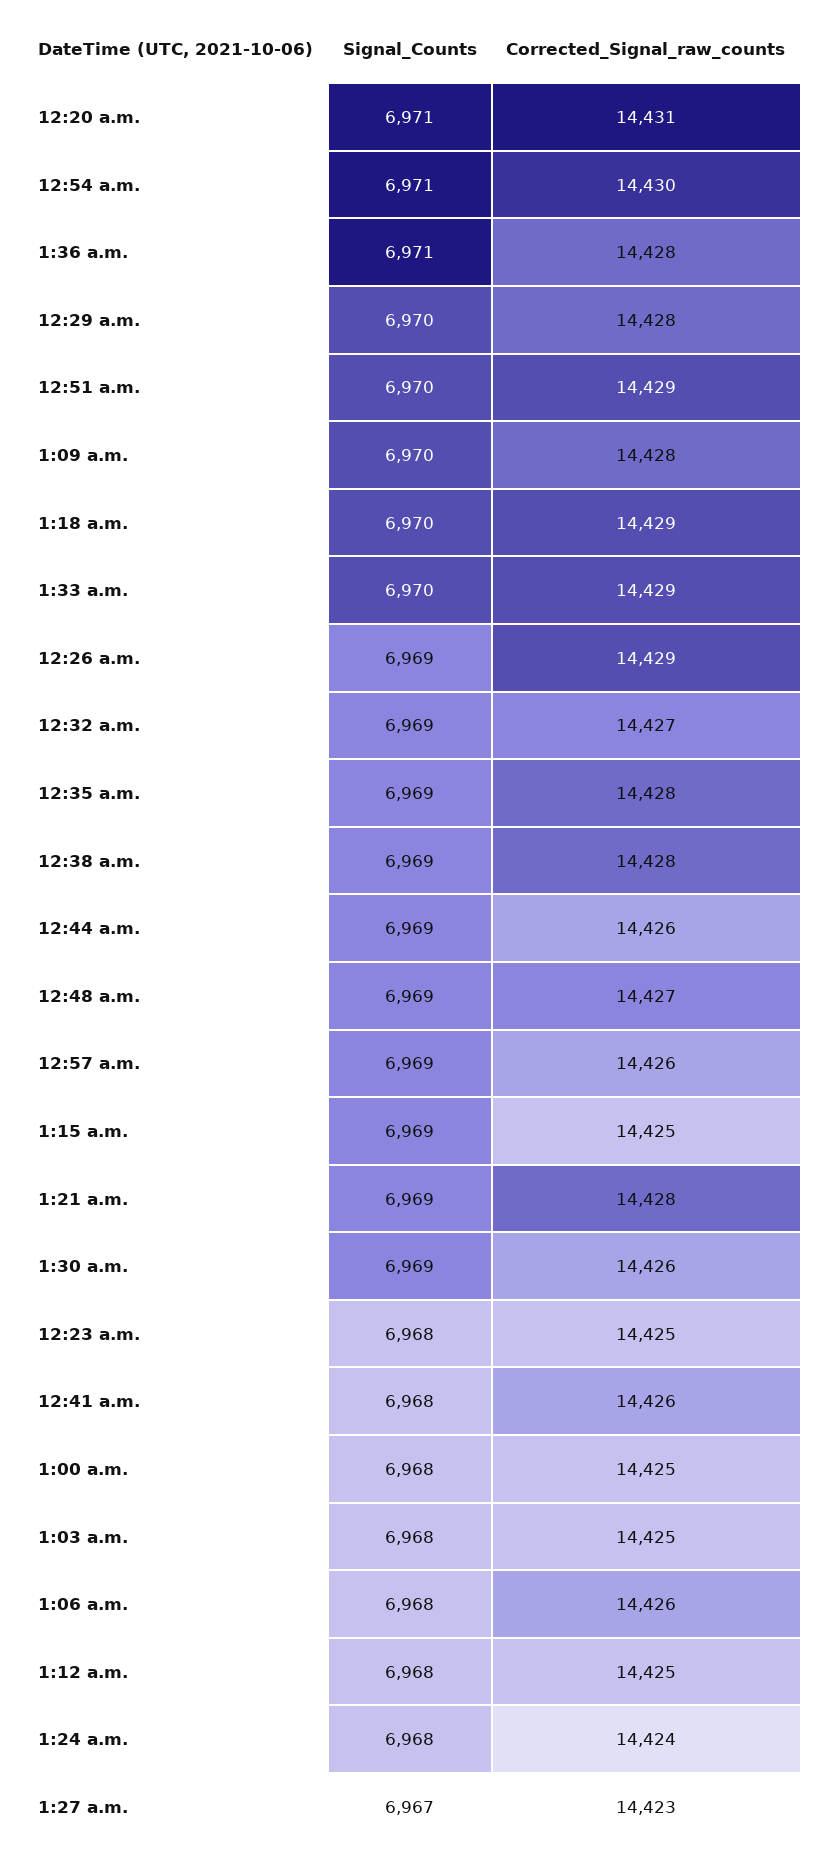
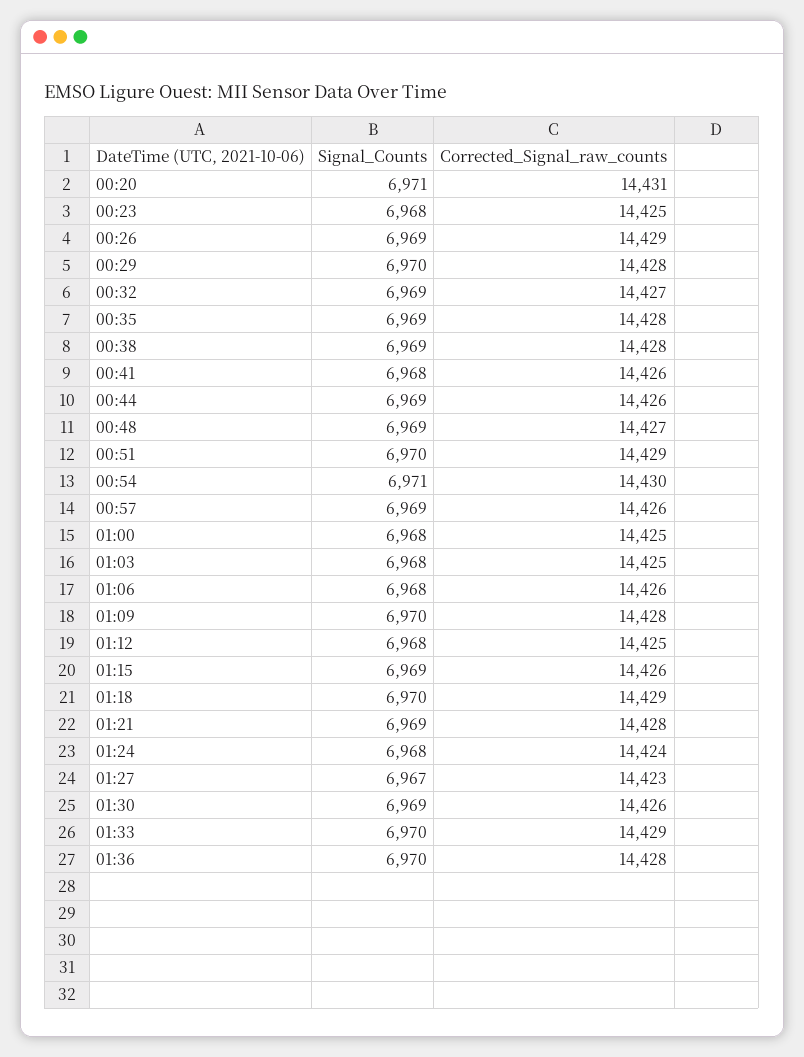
  {
    "Signal_Counts": {
      "12:20 a.m.": 6971,
      "12:54 a.m.": 6971,
-     "1:36 a.m.": 6971,
+     "1:36 a.m.": 6970,
      "12:29 a.m.": 6970,
      "12:51 a.m.": 6970,
      "1:09 a.m.": 6970,
      "1:18 a.m.": 6970,
      "1:33 a.m.": 6970,
      "12:26 a.m.": 6969,
      "12:32 a.m.": 6969,
      "12:35 a.m.": 6969,
      "12:38 a.m.": 6969,
      "12:44 a.m.": 6969,
      "12:48 a.m.": 6969,
      "12:57 a.m.": 6969,
      "1:15 a.m.": 6969,
      "1:21 a.m.": 6969,
      "1:30 a.m.": 6969,
      "12:23 a.m.": 6968,
      "12:41 a.m.": 6968,
      "1:00 a.m.": 6968,
      "1:03 a.m.": 6968,
      "1:06 a.m.": 6968,
      "1:12 a.m.": 6968,
      "1:24 a.m.": 6968,
      "1:27 a.m.": 6967
    },
    "Corrected_Signal_raw_counts": {
      "12:20 a.m.": 14431,
      "12:54 a.m.": 14430,
      "1:36 a.m.": 14428,
      "12:29 a.m.": 14428,
      "12:51 a.m.": 14429,
      "1:09 a.m.": 14428,
      "1:18 a.m.": 14429,
      "1:33 a.m.": 14429,
      "12:26 a.m.": 14429,
      "12:32 a.m.": 14427,
      "12:35 a.m.": 14428,
      "12:38 a.m.": 14428,
      "12:44 a.m.": 14426,
      "12:48 a.m.": 14427,
      "12:57 a.m.": 14426,
-     "1:15 a.m.": 14425,
+     "1:15 a.m.": 14426,
      "1:21 a.m.": 14428,
      "1:30 a.m.": 14426,
      "12:23 a.m.": 14425,
      "12:41 a.m.": 14426,
      "1:00 a.m.": 14425,
      "1:03 a.m.": 14425,
      "1:06 a.m.": 14426,
      "1:12 a.m.": 14425,
      "1:24 a.m.": 14424,
      "1:27 a.m.": 14423
    }
  }

